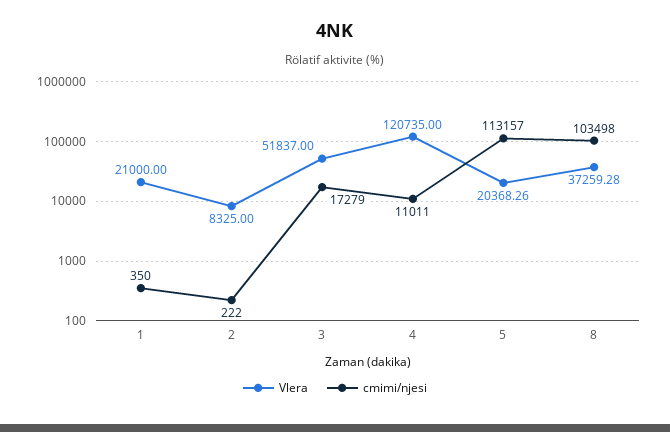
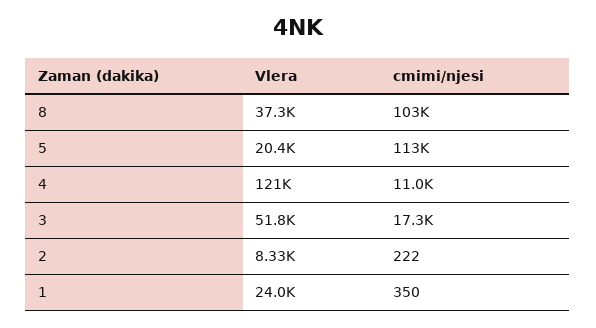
  {
    "Vlera": {
-     "1": 21000,
+     "1": 24000,
      "2": 8325,
      "3": 51837,
      "4": 120735,
      "5": 20368.26,
      "8": 37259.28
    },
    "cmimi/njesi": {
      "1": 350,
      "2": 222,
      "3": 17279,
      "4": 11011,
      "5": 113157,
      "8": 103498
    }
  }

